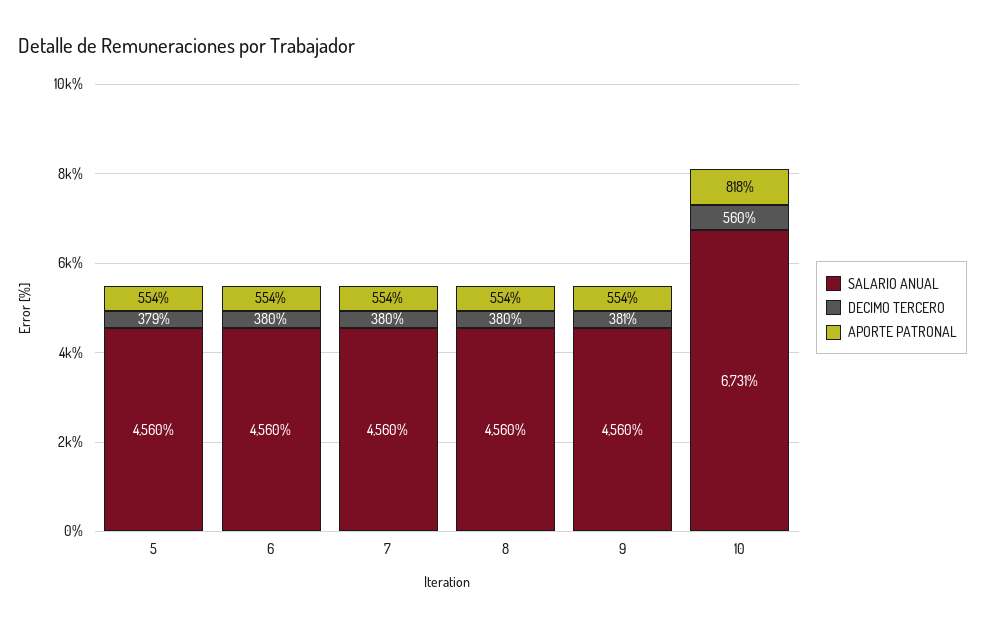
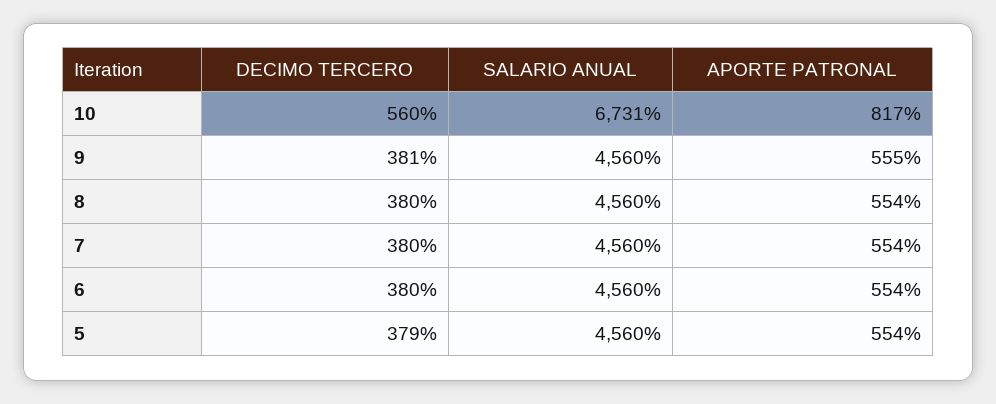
  {
    "SALARIO ANUAL": {
      "5": 4560,
      "6": 4560,
      "7": 4560,
      "8": 4560,
      "9": 4560,
      "10": 6731
    },
    "DECIMO TERCERO": {
      "5": 379,
      "6": 380,
      "7": 380,
      "8": 380,
      "9": 381,
      "10": 560
    },
    "APORTE PATRONAL": {
      "5": 554,
      "6": 554,
      "7": 554,
      "8": 554,
-     "9": 554,
+     "9": 555,
-     "10": 818
+     "10": 817
    }
  }

